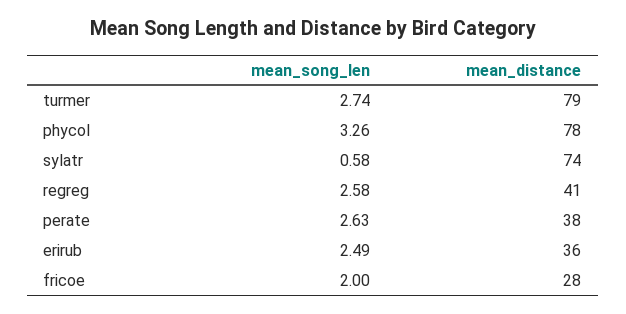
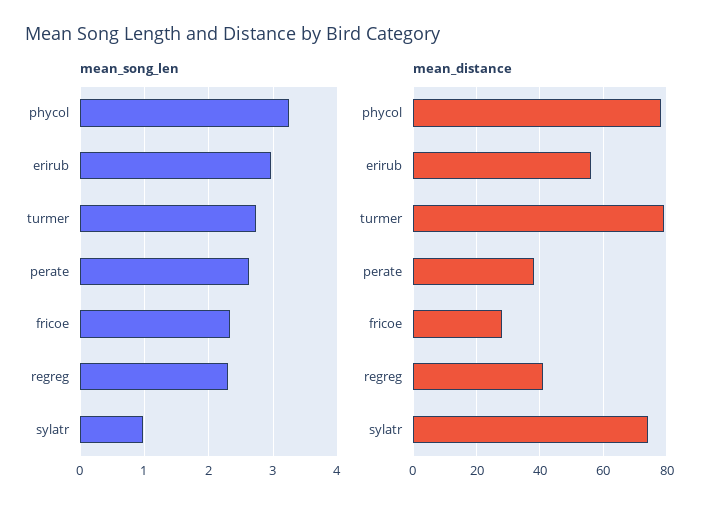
  {
    "mean_song_len": {
      "turmer": 2.74,
      "phycol": 3.26,
-     "sylatr": 0.58,
+     "sylatr": 1,
-     "regreg": 2.58,
+     "regreg": 2.3,
      "perate": 2.63,
-     "erirub": 2.49,
+     "erirub": 3,
-     "fricoe": 2
+     "fricoe": 2.3
    },
    "mean_distance": {
      "turmer": 79,
      "phycol": 78,
      "sylatr": 74,
      "regreg": 41,
      "perate": 38,
-     "erirub": 36,
+     "erirub": 55,
      "fricoe": 28
    }
  }

